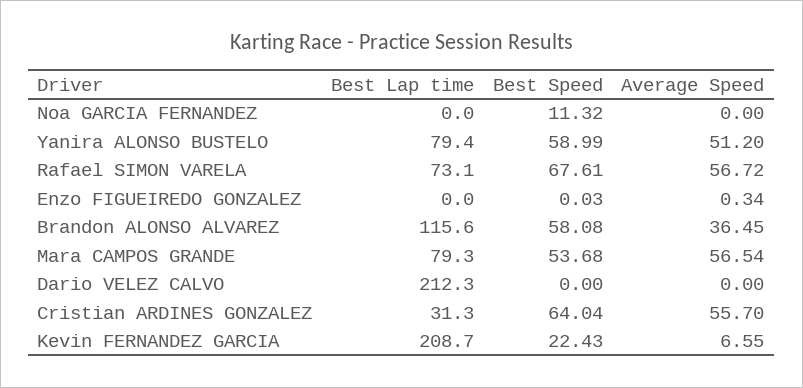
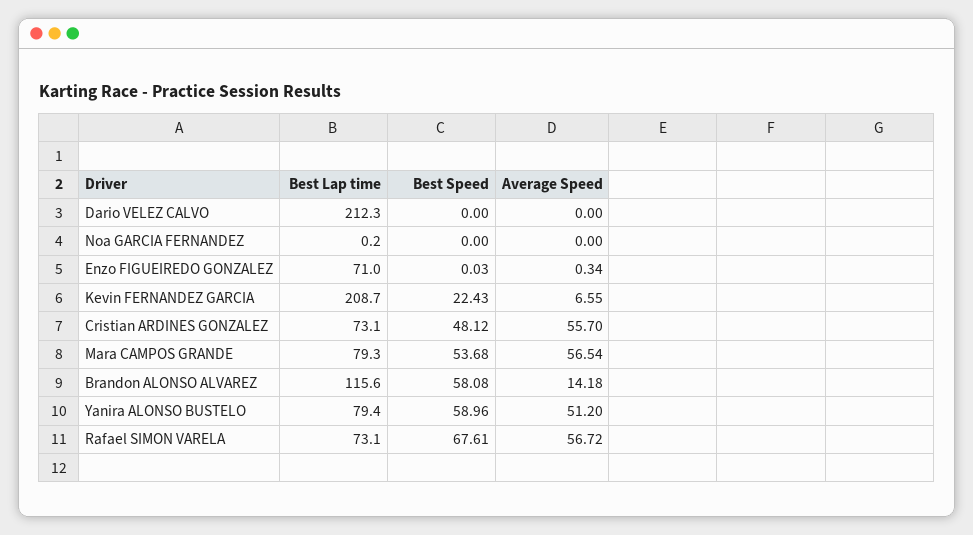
  {
    "Best Lap time": {
-     "Noa GARCIA FERNANDEZ": 0,
+     "Noa GARCIA FERNANDEZ": 0.2,
      "Yanira ALONSO BUSTELO": 79.4,
      "Rafael SIMON VARELA": 73.1,
-     "Enzo FIGUEIREDO GONZALEZ": 0,
+     "Enzo FIGUEIREDO GONZALEZ": 71,
      "Brandon ALONSO ALVAREZ": 115.6,
      "Mara CAMPOS GRANDE": 79.3,
      "Dario VELEZ CALVO": 212.3,
-     "Cristian ARDINES GONZALEZ": 31.3,
+     "Cristian ARDINES GONZALEZ": 73.1,
      "Kevin FERNANDEZ GARCIA": 208.7
    },
    "Best Speed": {
-     "Noa GARCIA FERNANDEZ": 11.32,
+     "Noa GARCIA FERNANDEZ": 0,
-     "Yanira ALONSO BUSTELO": 58.99,
+     "Yanira ALONSO BUSTELO": 58.96,
      "Rafael SIMON VARELA": 67.61,
      "Enzo FIGUEIREDO GONZALEZ": 0.03,
      "Brandon ALONSO ALVAREZ": 58.08,
      "Mara CAMPOS GRANDE": 53.68,
      "Dario VELEZ CALVO": 0,
-     "Cristian ARDINES GONZALEZ": 64.04,
+     "Cristian ARDINES GONZALEZ": 48.12,
      "Kevin FERNANDEZ GARCIA": 22.43
    },
    "Average Speed": {
      "Noa GARCIA FERNANDEZ": 0,
      "Yanira ALONSO BUSTELO": 51.2,
      "Rafael SIMON VARELA": 56.72,
      "Enzo FIGUEIREDO GONZALEZ": 0.34,
-     "Brandon ALONSO ALVAREZ": 36.45,
+     "Brandon ALONSO ALVAREZ": 14.18,
      "Mara CAMPOS GRANDE": 56.54,
      "Dario VELEZ CALVO": 0,
      "Cristian ARDINES GONZALEZ": 55.7,
      "Kevin FERNANDEZ GARCIA": 6.55
    }
  }

